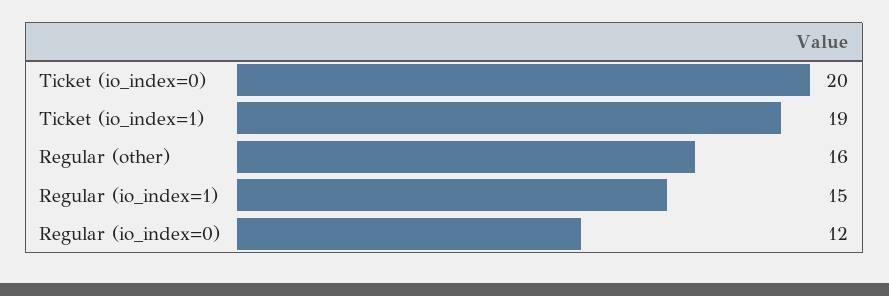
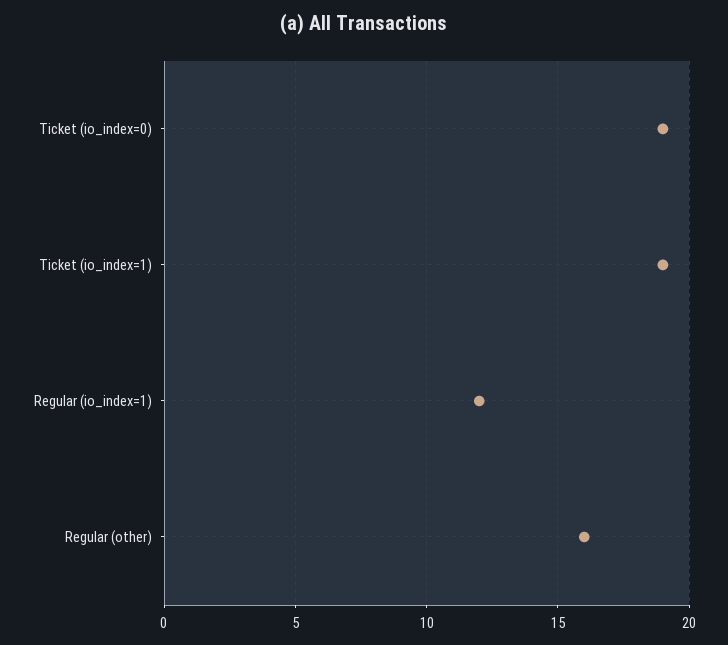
  {
-   "Ticket (io_index=0)": 20,
+   "Ticket (io_index=0)": 19,
    "Ticket (io_index=1)": 19,
    "Regular (other)": 16,
-   "Regular (io_index=1)": 15,
+   "Regular (io_index=1)": 12
-   "Regular (io_index=0)": 12
  }

